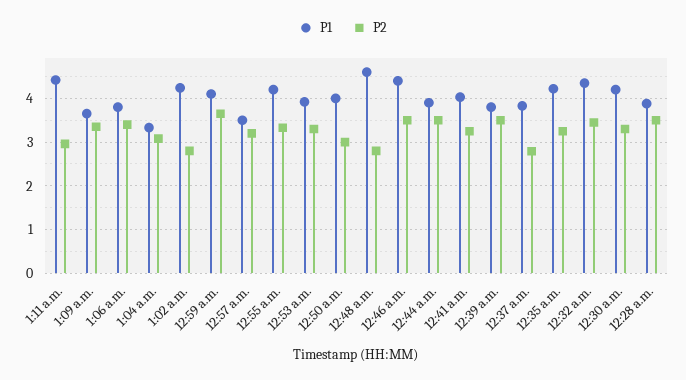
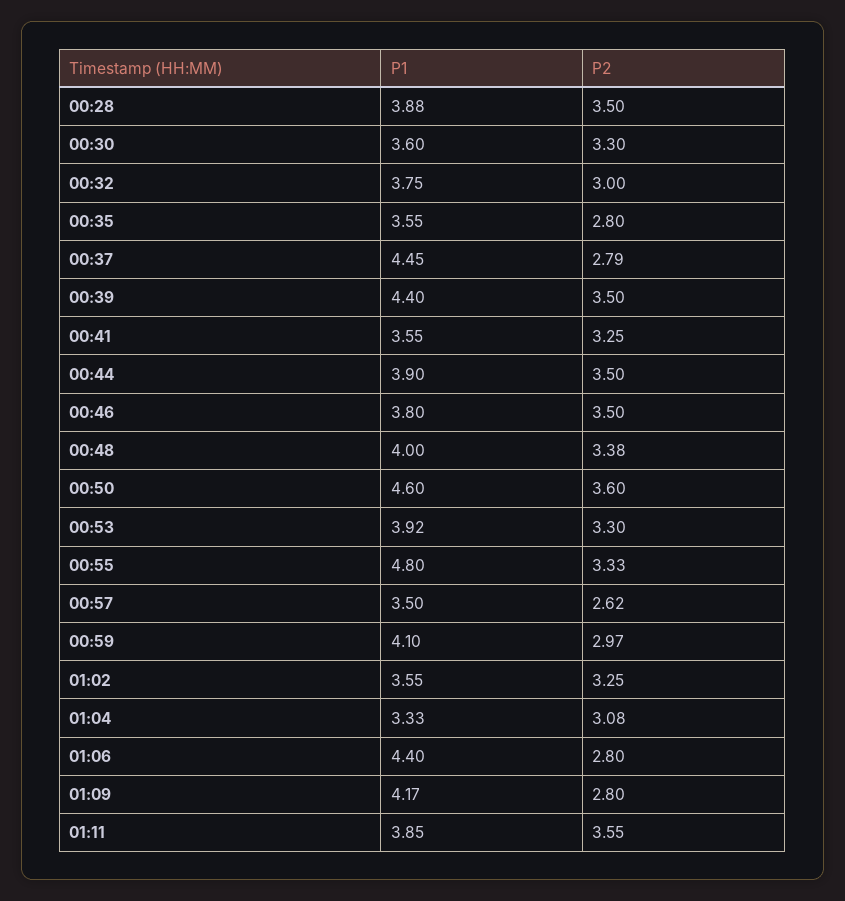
  {
    "P1": {
-     "1:11 a.m.": 4.4,
+     "1:11 a.m.": 3.85,
-     "1:09 a.m.": 3.6,
+     "1:09 a.m.": 4.17,
-     "1:06 a.m.": 3.8,
+     "1:06 a.m.": 4.4,
      "1:04 a.m.": 3.33,
-     "1:02 a.m.": 4.2,
+     "1:02 a.m.": 3.55,
      "12:59 a.m.": 4.1,
      "12:57 a.m.": 3.5,
-     "12:55 a.m.": 4.2,
+     "12:55 a.m.": 4.8,
      "12:53 a.m.": 3.92,
-     "12:50 a.m.": 4,
+     "12:50 a.m.": 4.6,
-     "12:48 a.m.": 4.6,
+     "12:48 a.m.": 4,
-     "12:46 a.m.": 4.4,
+     "12:46 a.m.": 3.8,
      "12:44 a.m.": 3.9,
-     "12:41 a.m.": 4,
+     "12:41 a.m.": 3.55,
-     "12:39 a.m.": 3.8,
+     "12:39 a.m.": 4.4,
-     "12:37 a.m.": 3.8,
+     "12:37 a.m.": 4.45,
-     "12:35 a.m.": 4.2,
+     "12:35 a.m.": 3.55,
-     "12:32 a.m.": 4.4,
+     "12:32 a.m.": 3.75,
-     "12:30 a.m.": 4.2,
+     "12:30 a.m.": 3.6,
      "12:28 a.m.": 3.88
    },
    "P2": {
-     "1:11 a.m.": 3,
+     "1:11 a.m.": 3.55,
-     "1:09 a.m.": 3.4,
+     "1:09 a.m.": 2.8,
-     "1:06 a.m.": 3.4,
+     "1:06 a.m.": 2.8,
      "1:04 a.m.": 3.08,
-     "1:02 a.m.": 2.8,
+     "1:02 a.m.": 3.25,
-     "12:59 a.m.": 3.6,
+     "12:59 a.m.": 2.97,
-     "12:57 a.m.": 3.2,
+     "12:57 a.m.": 2.62,
      "12:55 a.m.": 3.33,
      "12:53 a.m.": 3.3,
-     "12:50 a.m.": 3,
+     "12:50 a.m.": 3.6,
-     "12:48 a.m.": 2.8,
+     "12:48 a.m.": 3.38,
      "12:46 a.m.": 3.5,
      "12:44 a.m.": 3.5,
      "12:41 a.m.": 3.25,
      "12:39 a.m.": 3.5,
      "12:37 a.m.": 2.79,
-     "12:35 a.m.": 3.2,
+     "12:35 a.m.": 2.8,
-     "12:32 a.m.": 3.4,
+     "12:32 a.m.": 3,
      "12:30 a.m.": 3.3,
      "12:28 a.m.": 3.5
    }
  }

